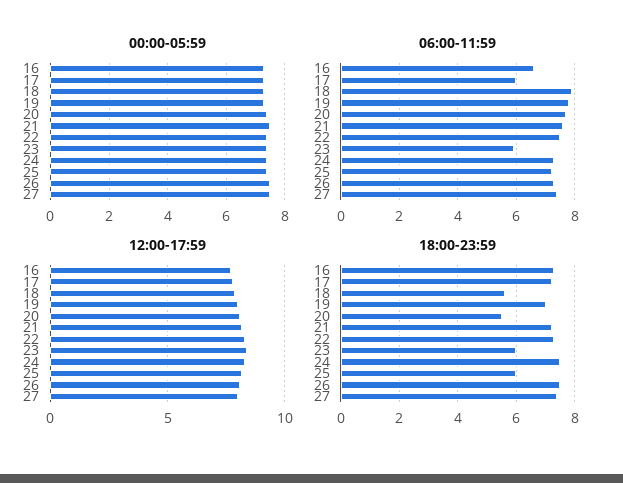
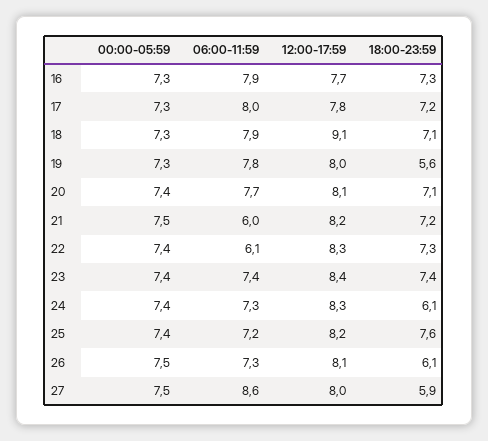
  {
    "00:00-05:59": {
      "16": 7.3,
      "17": 7.3,
      "18": 7.3,
      "19": 7.3,
      "20": 7.4,
      "21": 7.5,
      "22": 7.4,
      "23": 7.4,
      "24": 7.4,
      "25": 7.4,
      "26": 7.5,
      "27": 7.5
    },
    "06:00-11:59": {
-     "16": 6.5,
+     "16": 7.9,
-     "17": 6,
+     "17": 8,
      "18": 7.9,
      "19": 7.8,
      "20": 7.7,
-     "21": 7.5,
+     "21": 6,
-     "22": 7.5,
+     "22": 6.1,
-     "23": 6,
+     "23": 7.4,
      "24": 7.3,
      "25": 7.2,
      "26": 7.3,
-     "27": 7.5
+     "27": 8.6
    },
    "12:00-17:59": {
      "16": 7.7,
      "17": 7.8,
-     "18": 8,
+     "18": 9.1,
      "19": 8,
      "20": 8.1,
      "21": 8.2,
      "22": 8.3,
      "23": 8.4,
      "24": 8.3,
      "25": 8.2,
      "26": 8.1,
      "27": 8
    },
    "18:00-23:59": {
      "16": 7.3,
      "17": 7.2,
-     "18": 5.5,
+     "18": 7.1,
-     "19": 7,
+     "19": 5.6,
-     "20": 5.5,
+     "20": 7.1,
      "21": 7.2,
      "22": 7.3,
-     "23": 6,
+     "23": 7.4,
-     "24": 7.5,
+     "24": 6.1,
-     "25": 6,
+     "25": 7.6,
-     "26": 7.5,
+     "26": 6.1,
-     "27": 7.5
+     "27": 5.9
    }
  }

